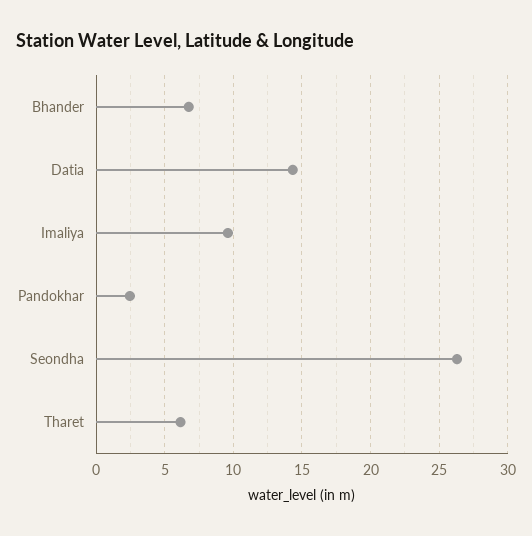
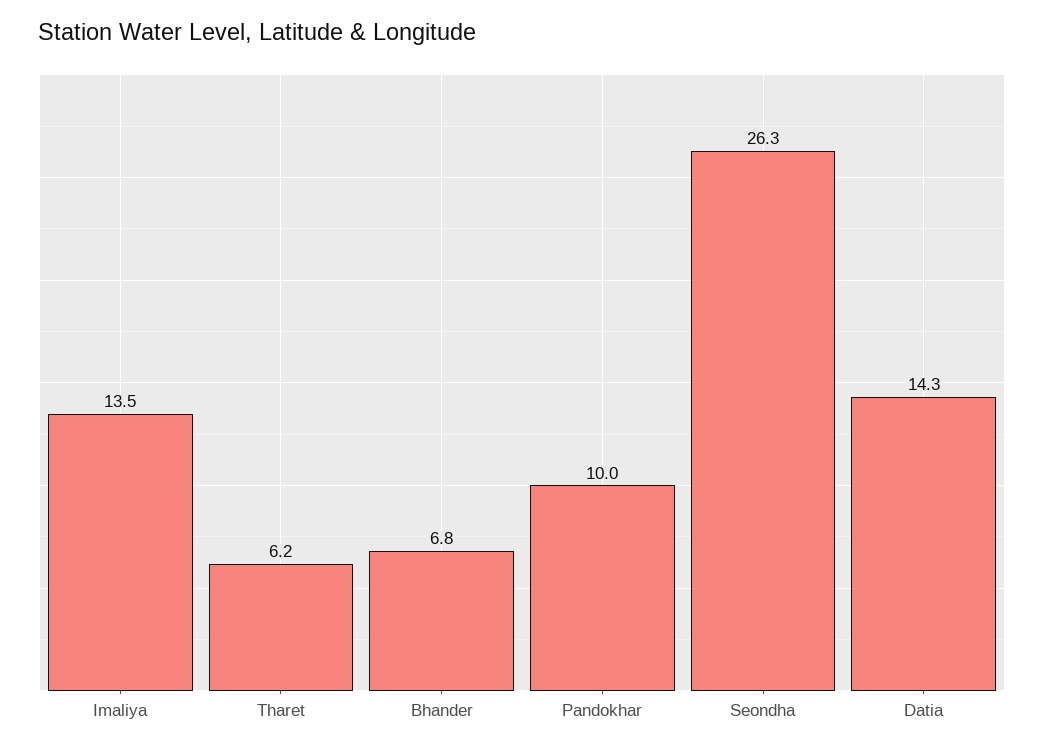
  {
    "Bhander": 6.8,
    "Datia": 14.3,
-   "Imaliya": 9.5,
+   "Imaliya": 13.5,
-   "Pandokhar": 2.5,
+   "Pandokhar": 10,
    "Seondha": 26.3,
    "Tharet": 6.2
  }

